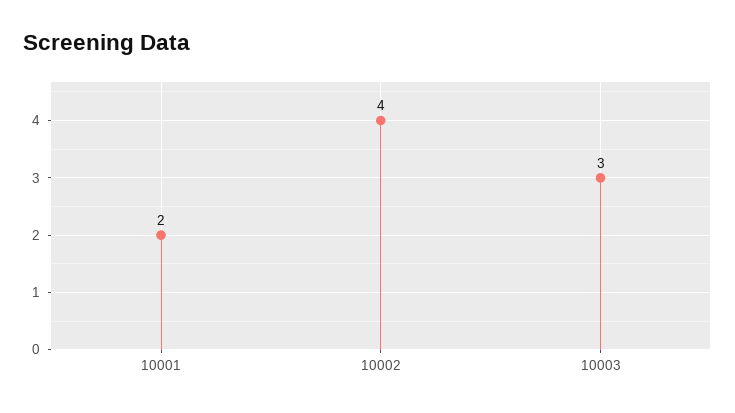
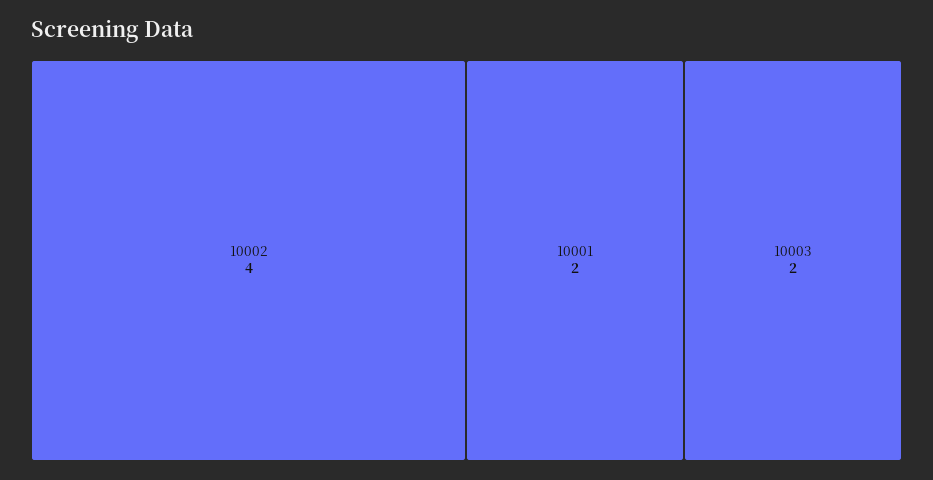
  {
    "10001": 2,
    "10002": 4,
-   "10003": 3
+   "10003": 2
  }

